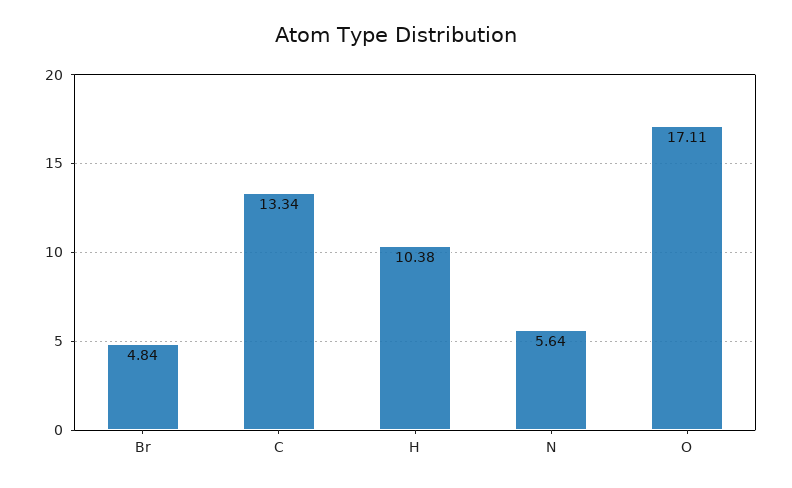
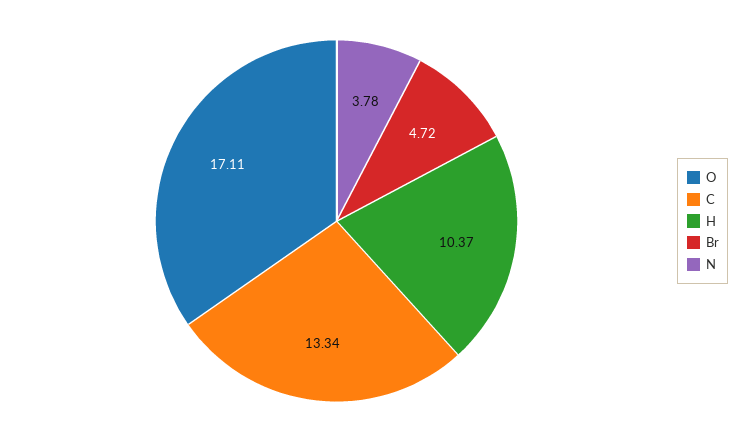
  {
-   "Br": 4.84,
+   "Br": 4.72,
    "C": 13.34,
-   "H": 10.38,
+   "H": 10.37,
-   "N": 5.64,
+   "N": 3.78,
    "O": 17.11
  }

